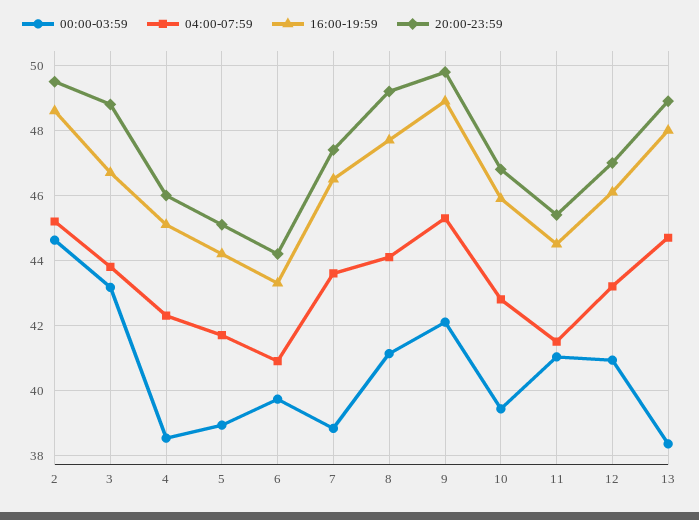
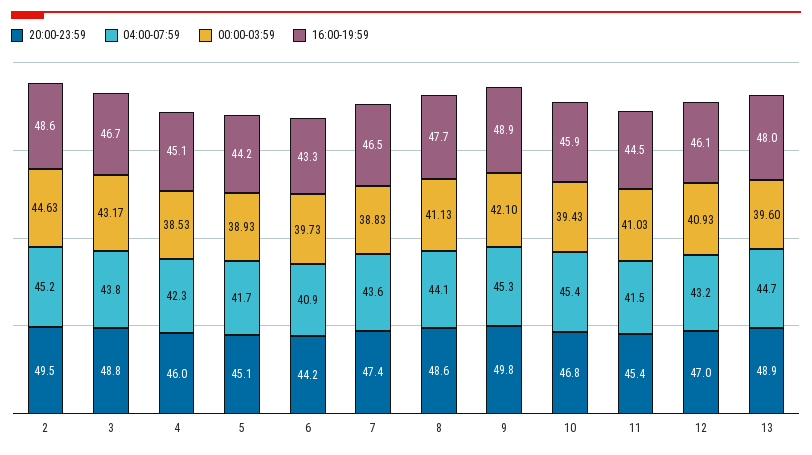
  {
    "00:00-03:59": {
      "2": 44.63,
      "3": 43.17,
      "4": 38.53,
      "5": 38.93,
      "6": 39.73,
      "7": 38.83,
      "8": 41.13,
      "9": 42.1,
      "10": 39.43,
      "11": 41.03,
      "12": 40.93,
-     "13": 38.4
+     "13": 39.6
    },
    "04:00-07:59": {
      "2": 45.2,
      "3": 43.8,
      "4": 42.3,
      "5": 41.7,
      "6": 40.9,
      "7": 43.6,
      "8": 44.1,
      "9": 45.3,
-     "10": 42.8,
+     "10": 45.4,
      "11": 41.5,
      "12": 43.2,
      "13": 44.7
    },
    "16:00-19:59": {
      "2": 48.6,
      "3": 46.7,
      "4": 45.1,
      "5": 44.2,
      "6": 43.3,
      "7": 46.5,
      "8": 47.7,
      "9": 48.9,
      "10": 45.9,
      "11": 44.5,
      "12": 46.1,
      "13": 48
    },
    "20:00-23:59": {
      "2": 49.5,
      "3": 48.8,
      "4": 46,
      "5": 45.1,
      "6": 44.2,
      "7": 47.4,
-     "8": 49.2,
+     "8": 48.6,
      "9": 49.8,
      "10": 46.8,
      "11": 45.4,
      "12": 47,
      "13": 48.9
    }
  }

